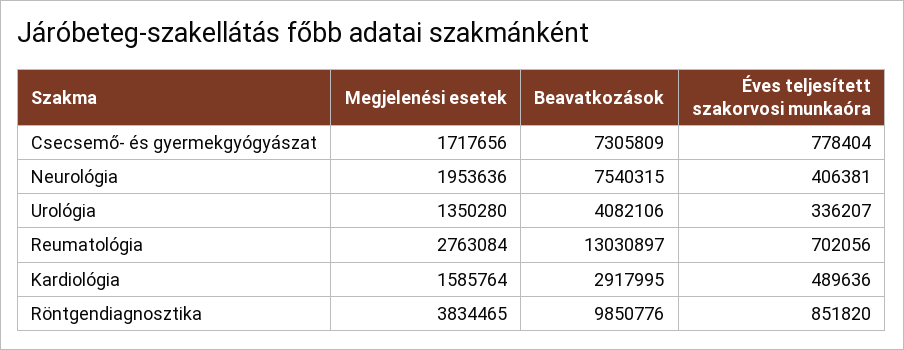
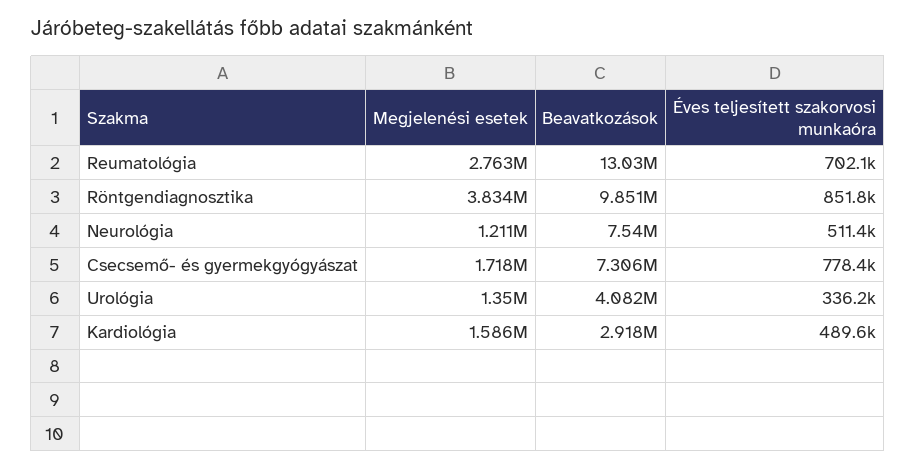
  {
    "Megjelenési esetek": {
      "Csecsemő- és gyermekgyógyászat": 1717656,
-     "Neurológia": 1953636,
+     "Neurológia": 1211000,
      "Urológia": 1350280,
      "Reumatológia": 2763084,
      "Kardiológia": 1585764,
      "Röntgendiagnosztika": 3834465
    },
    "Beavatkozások": {
      "Csecsemő- és gyermekgyógyászat": 7305809,
      "Neurológia": 7540315,
      "Urológia": 4082106,
      "Reumatológia": 13030897,
      "Kardiológia": 2917995,
      "Röntgendiagnosztika": 9850776
    },
    "Éves teljesített szakorvosi munkaóra": {
      "Csecsemő- és gyermekgyógyászat": 778404,
-     "Neurológia": 406381,
+     "Neurológia": 511400,
      "Urológia": 336207,
      "Reumatológia": 702056,
      "Kardiológia": 489636,
      "Röntgendiagnosztika": 851820
    }
  }

